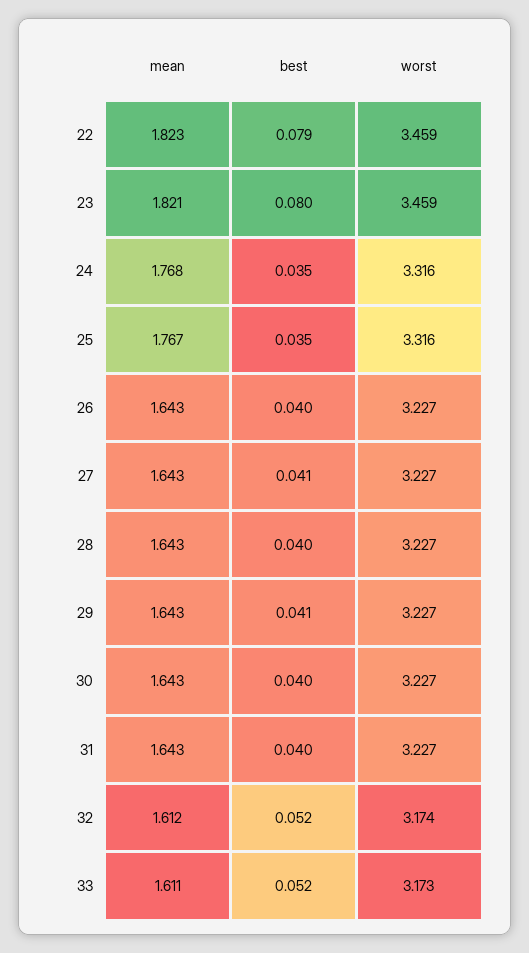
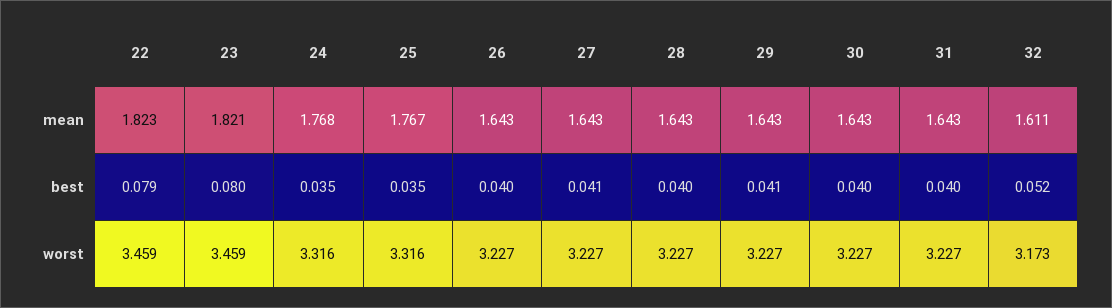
  {
    "mean": {
      "22": 1.823,
      "23": 1.821,
      "24": 1.768,
      "25": 1.767,
      "26": 1.643,
      "27": 1.643,
      "28": 1.643,
      "29": 1.643,
      "30": 1.643,
      "31": 1.643,
-     "32": 1.612,
+     "32": 1.611
-     "33": 1.611
    },
    "best": {
      "22": 0.079,
      "23": 0.08,
      "24": 0.035,
      "25": 0.035,
      "26": 0.04,
      "27": 0.041,
      "28": 0.04,
      "29": 0.041,
      "30": 0.04,
      "31": 0.04,
-     "32": 0.052,
+     "32": 0.052
-     "33": 0.052
    },
    "worst": {
      "22": 3.459,
      "23": 3.459,
      "24": 3.316,
      "25": 3.316,
      "26": 3.227,
      "27": 3.227,
      "28": 3.227,
      "29": 3.227,
      "30": 3.227,
      "31": 3.227,
-     "32": 3.174,
+     "32": 3.173
-     "33": 3.173
    }
  }

